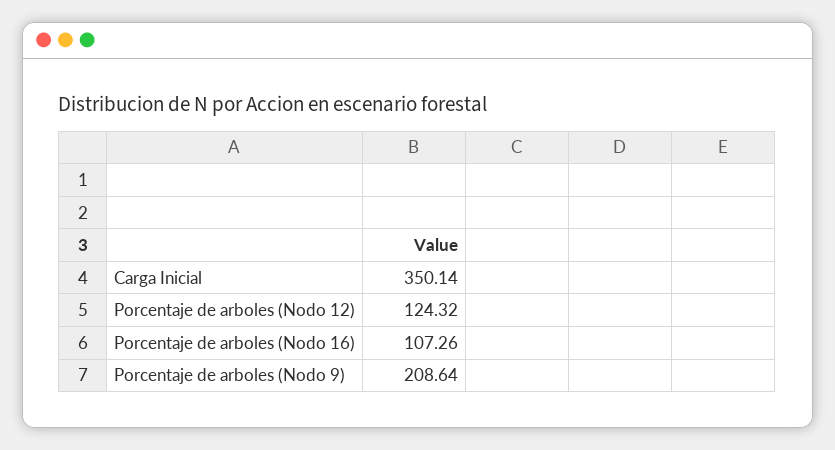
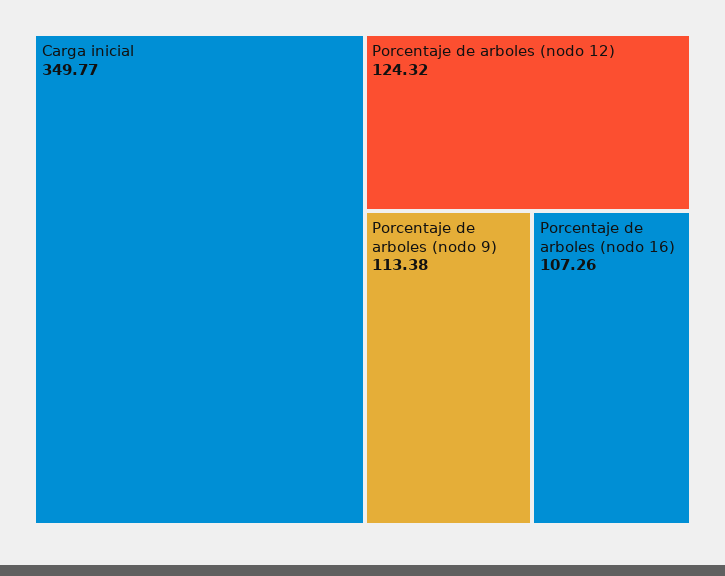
  {
-   "Carga Inicial": 350.14,
+   "Carga Inicial": 349.77,
    "Porcentaje de arboles (Nodo 12)": 124.32,
    "Porcentaje de arboles (Nodo 16)": 107.26,
-   "Porcentaje de arboles (Nodo 9)": 208.64
+   "Porcentaje de arboles (Nodo 9)": 113.38
  }

